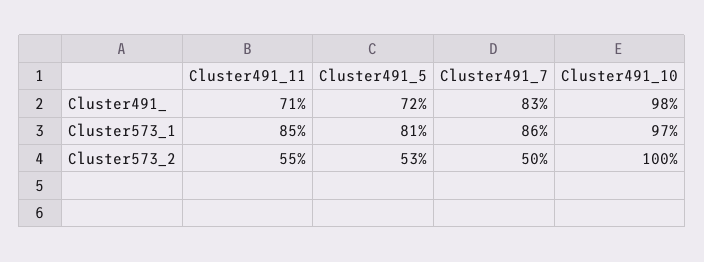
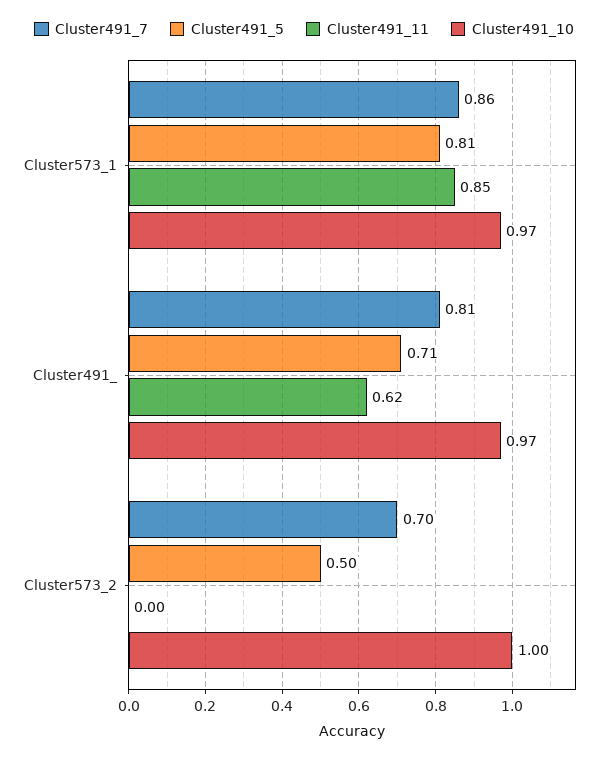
  {
    "Cluster491_11": {
-     "Cluster491_": 0.71,
+     "Cluster491_": 0.62,
      "Cluster573_1": 0.85,
-     "Cluster573_2": 0.55
+     "Cluster573_2": 0
    },
    "Cluster491_5": {
-     "Cluster491_": 0.72,
+     "Cluster491_": 0.71,
      "Cluster573_1": 0.81,
-     "Cluster573_2": 0.53
+     "Cluster573_2": 0.5
    },
    "Cluster491_7": {
-     "Cluster491_": 0.83,
+     "Cluster491_": 0.81,
      "Cluster573_1": 0.86,
-     "Cluster573_2": 0.5
+     "Cluster573_2": 0.7
    },
    "Cluster491_10": {
-     "Cluster491_": 0.98,
+     "Cluster491_": 0.97,
      "Cluster573_1": 0.97,
      "Cluster573_2": 1
    }
  }

